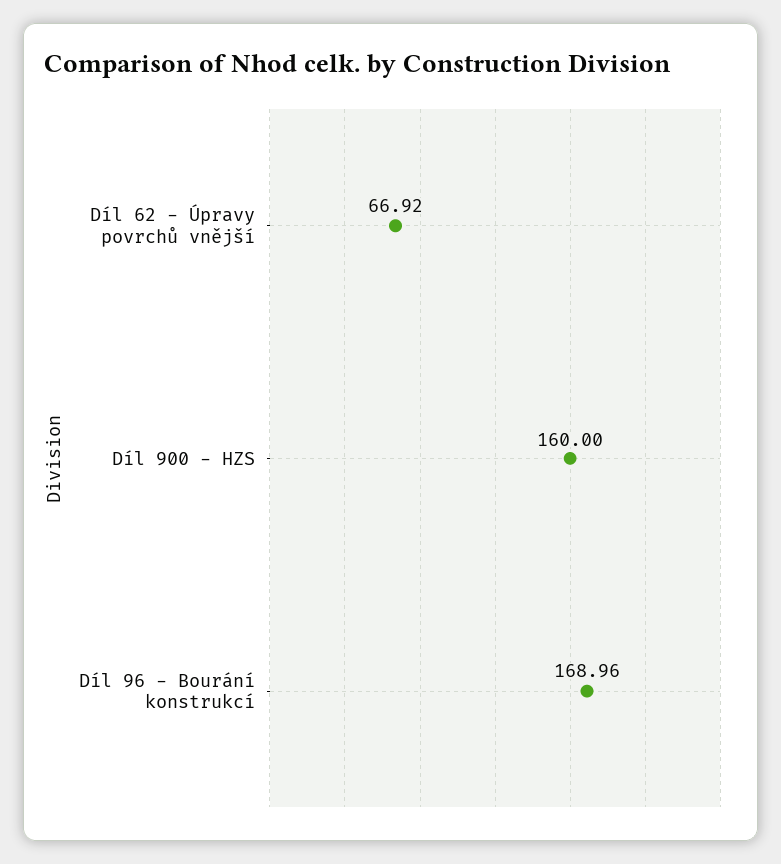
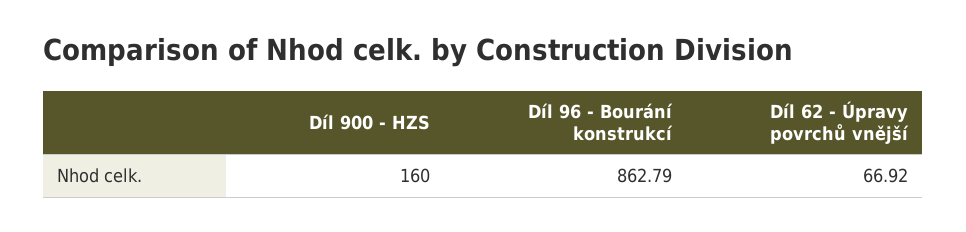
  {
    "Díl 62 - Úpravy povrchů vnější": 66.92,
    "Díl 900 - HZS": 160,
-   "Díl 96 - Bourání konstrukcí": 168.96
+   "Díl 96 - Bourání konstrukcí": 862.79
  }

